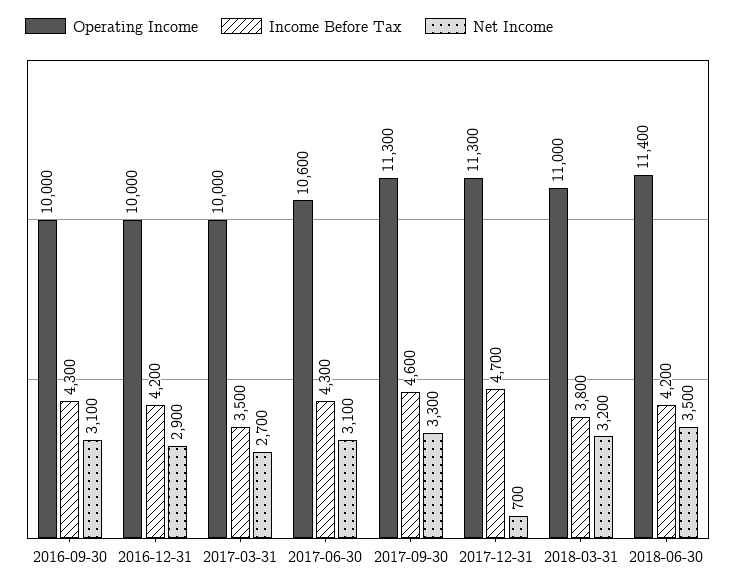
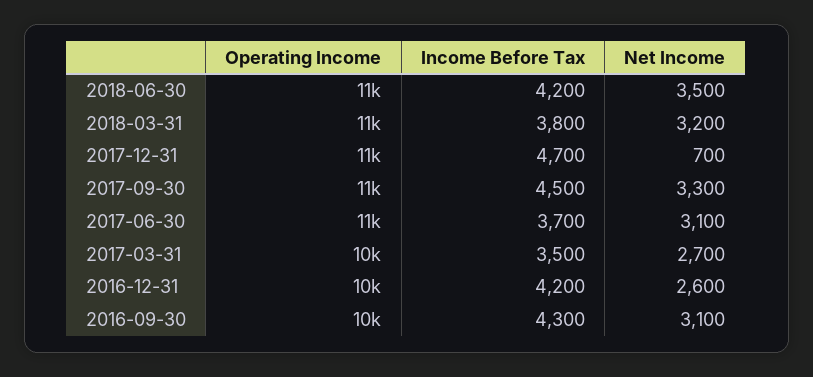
  {
    "Operating Income": {
      "2016-09-30": 10000,
      "2016-12-31": 10000,
      "2017-03-31": 10000,
      "2017-06-30": 10600,
      "2017-09-30": 11300,
      "2017-12-31": 11300,
      "2018-03-31": 11000,
      "2018-06-30": 11400
    },
    "Income Before Tax": {
      "2016-09-30": 4300,
      "2016-12-31": 4200,
      "2017-03-31": 3500,
-     "2017-06-30": 4300,
+     "2017-06-30": 3700,
-     "2017-09-30": 4600,
+     "2017-09-30": 4500,
      "2017-12-31": 4700,
      "2018-03-31": 3800,
      "2018-06-30": 4200
    },
    "Net Income": {
      "2016-09-30": 3100,
-     "2016-12-31": 2900,
+     "2016-12-31": 2600,
      "2017-03-31": 2700,
      "2017-06-30": 3100,
      "2017-09-30": 3300,
      "2017-12-31": 700,
      "2018-03-31": 3200,
      "2018-06-30": 3500
    }
  }

